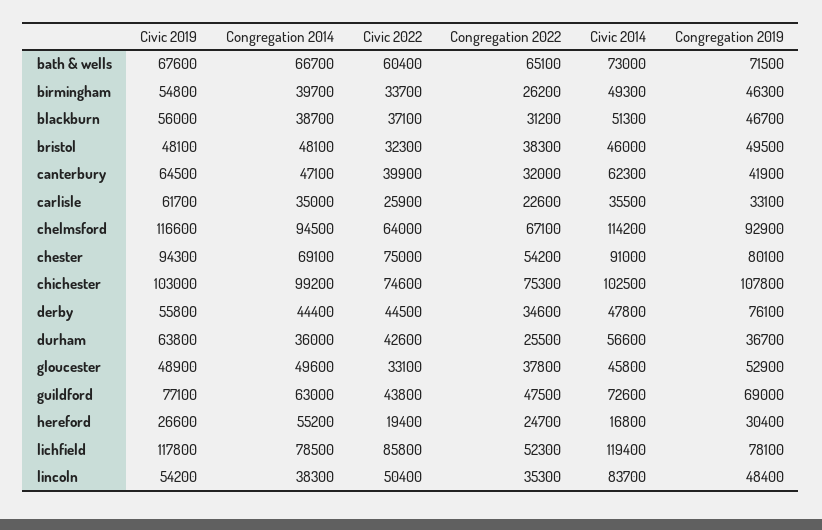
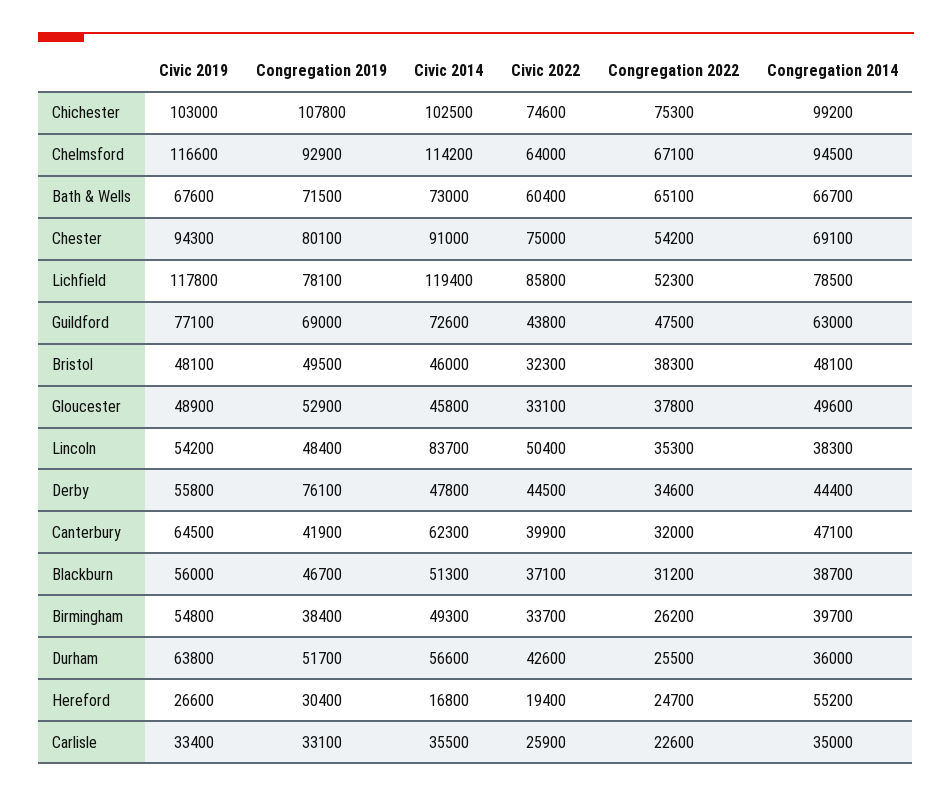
  {
    "Civic 2019": {
      "bath & wells": 67600,
      "birmingham": 54800,
      "blackburn": 56000,
      "bristol": 48100,
      "canterbury": 64500,
-     "carlisle": 61700,
+     "carlisle": 33400,
      "chelmsford": 116600,
      "chester": 94300,
      "chichester": 103000,
      "derby": 55800,
      "durham": 63800,
      "gloucester": 48900,
      "guildford": 77100,
      "hereford": 26600,
      "lichfield": 117800,
      "lincoln": 54200
    },
    "Congregation 2014": {
      "bath & wells": 66700,
      "birmingham": 39700,
      "blackburn": 38700,
      "bristol": 48100,
      "canterbury": 47100,
      "carlisle": 35000,
      "chelmsford": 94500,
      "chester": 69100,
      "chichester": 99200,
      "derby": 44400,
      "durham": 36000,
      "gloucester": 49600,
      "guildford": 63000,
      "hereford": 55200,
      "lichfield": 78500,
      "lincoln": 38300
    },
    "Civic 2022": {
      "bath & wells": 60400,
      "birmingham": 33700,
      "blackburn": 37100,
      "bristol": 32300,
      "canterbury": 39900,
      "carlisle": 25900,
      "chelmsford": 64000,
      "chester": 75000,
      "chichester": 74600,
      "derby": 44500,
      "durham": 42600,
      "gloucester": 33100,
      "guildford": 43800,
      "hereford": 19400,
      "lichfield": 85800,
      "lincoln": 50400
    },
    "Congregation 2022": {
      "bath & wells": 65100,
      "birmingham": 26200,
      "blackburn": 31200,
      "bristol": 38300,
      "canterbury": 32000,
      "carlisle": 22600,
      "chelmsford": 67100,
      "chester": 54200,
      "chichester": 75300,
      "derby": 34600,
      "durham": 25500,
      "gloucester": 37800,
      "guildford": 47500,
      "hereford": 24700,
      "lichfield": 52300,
      "lincoln": 35300
    },
    "Civic 2014": {
      "bath & wells": 73000,
      "birmingham": 49300,
      "blackburn": 51300,
      "bristol": 46000,
      "canterbury": 62300,
      "carlisle": 35500,
      "chelmsford": 114200,
      "chester": 91000,
      "chichester": 102500,
      "derby": 47800,
      "durham": 56600,
      "gloucester": 45800,
      "guildford": 72600,
      "hereford": 16800,
      "lichfield": 119400,
      "lincoln": 83700
    },
    "Congregation 2019": {
      "bath & wells": 71500,
-     "birmingham": 46300,
+     "birmingham": 38400,
      "blackburn": 46700,
      "bristol": 49500,
      "canterbury": 41900,
      "carlisle": 33100,
      "chelmsford": 92900,
      "chester": 80100,
      "chichester": 107800,
      "derby": 76100,
-     "durham": 36700,
+     "durham": 51700,
      "gloucester": 52900,
      "guildford": 69000,
      "hereford": 30400,
      "lichfield": 78100,
      "lincoln": 48400
    }
  }

